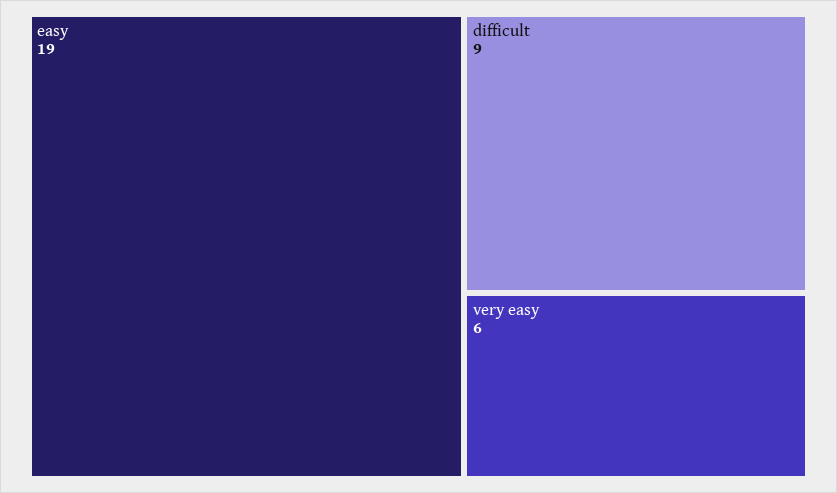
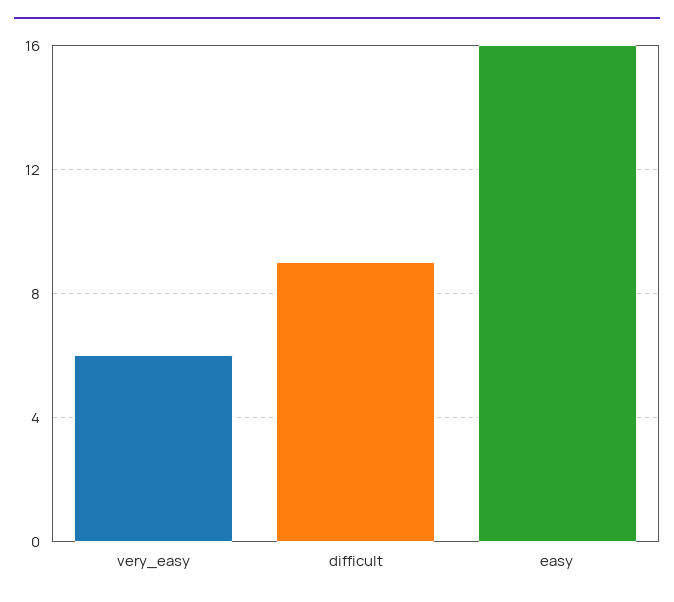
  {
-   "easy": 19,
+   "easy": 16,
    "difficult": 9,
    "very easy": 6
  }

